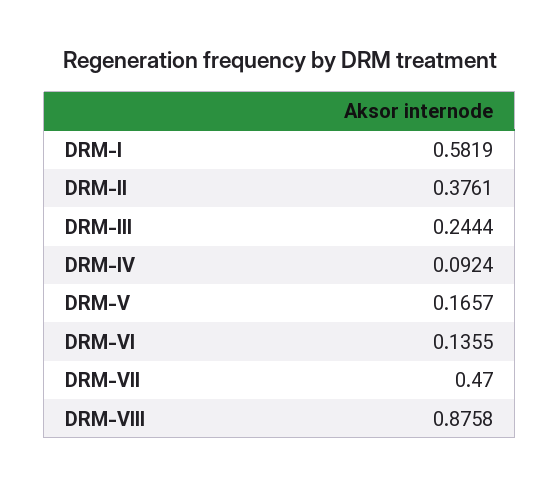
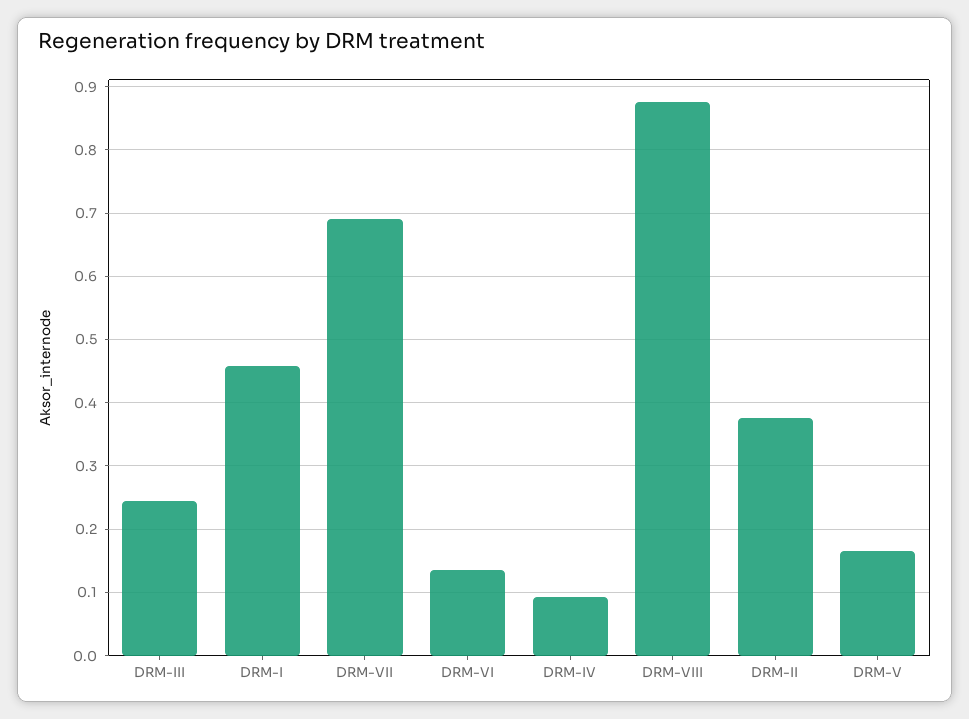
  {
-   "DRM-I": 0.5819,
+   "DRM-I": 0.46,
    "DRM-II": 0.3761,
    "DRM-III": 0.2444,
    "DRM-IV": 0.0924,
    "DRM-V": 0.1657,
    "DRM-VI": 0.1355,
-   "DRM-VII": 0.47,
+   "DRM-VII": 0.69,
    "DRM-VIII": 0.8758
  }

